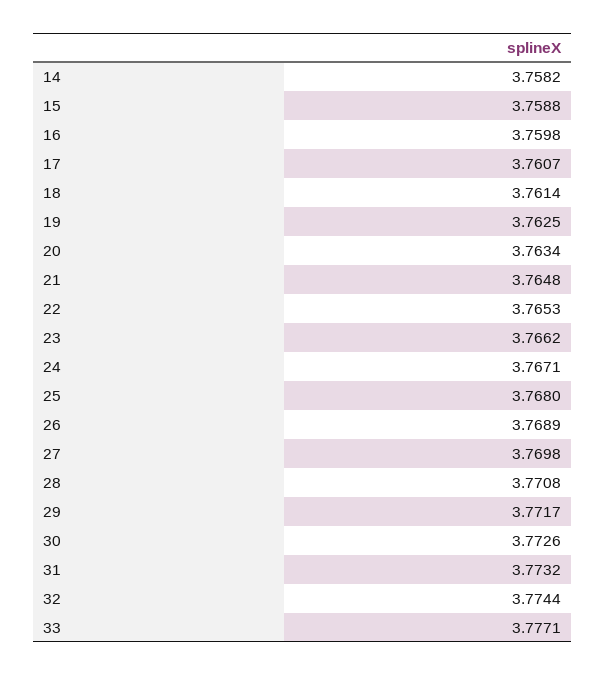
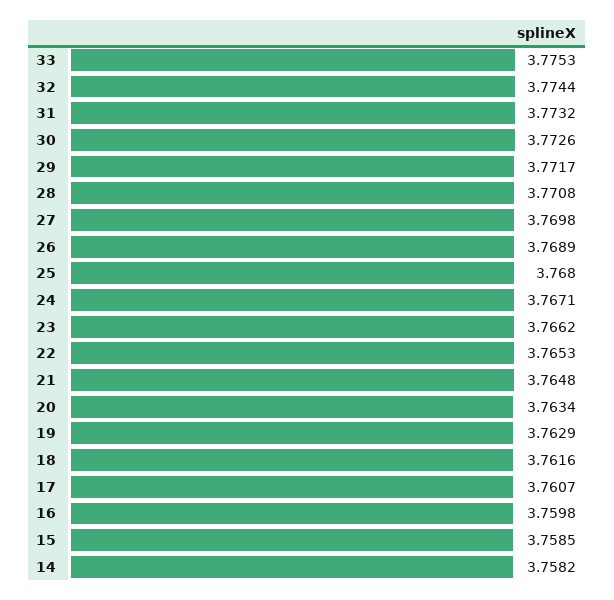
  {
    "14": 3.7582,
-   "15": 3.7588,
+   "15": 3.7585,
    "16": 3.7598,
    "17": 3.7607,
-   "18": 3.7614,
+   "18": 3.7616,
-   "19": 3.7625,
+   "19": 3.7629,
    "20": 3.7634,
    "21": 3.7648,
    "22": 3.7653,
    "23": 3.7662,
    "24": 3.7671,
    "25": 3.768,
    "26": 3.7689,
    "27": 3.7698,
    "28": 3.7708,
    "29": 3.7717,
    "30": 3.7726,
    "31": 3.7732,
    "32": 3.7744,
-   "33": 3.7771
+   "33": 3.7753
  }

